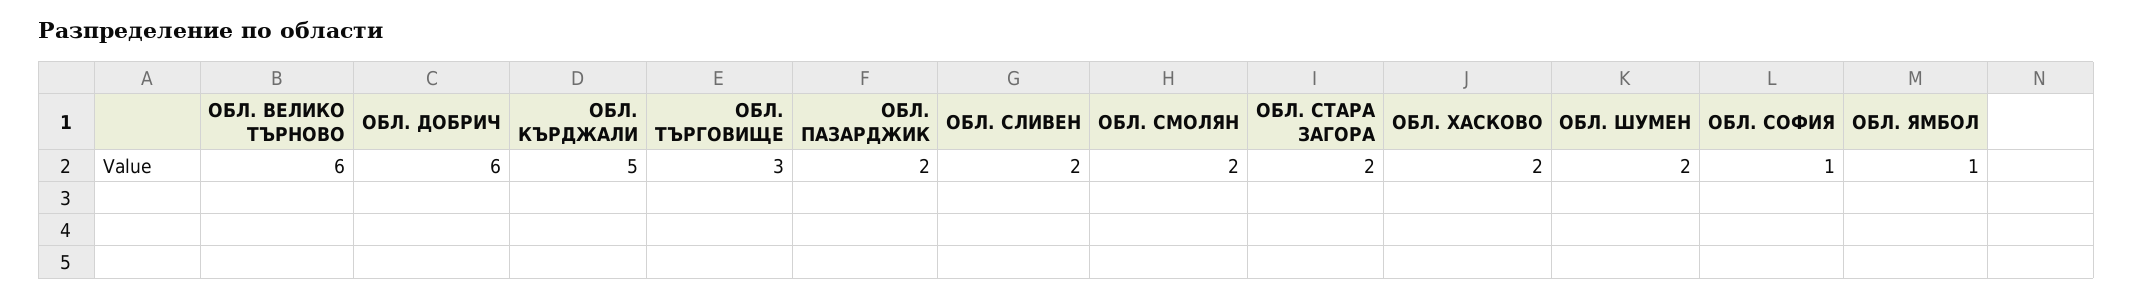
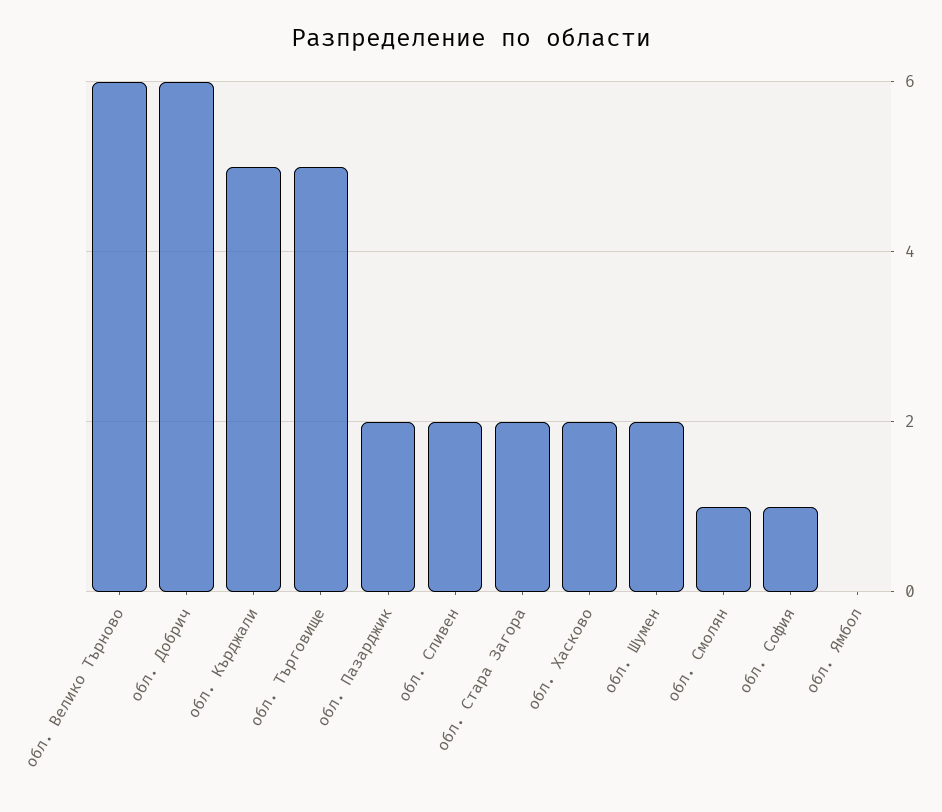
  {
    "ОБЛ. ВЕЛИКО ТЪРНОВО": 6,
    "ОБЛ. ДОБРИЧ": 6,
    "ОБЛ. КЪРДЖАЛИ": 5,
-   "ОБЛ. ТЪРГОВИЩЕ": 3,
+   "ОБЛ. ТЪРГОВИЩЕ": 5,
    "ОБЛ. ПАЗАРДЖИК": 2,
    "ОБЛ. СЛИВЕН": 2,
-   "ОБЛ. СМОЛЯН": 2,
+   "ОБЛ. СМОЛЯН": 1,
    "ОБЛ. СТАРА ЗАГОРА": 2,
    "ОБЛ. ХАСКОВО": 2,
    "ОБЛ. ШУМЕН": 2,
    "ОБЛ. СОФИЯ": 1,
-   "ОБЛ. ЯМБОЛ": 1
+   "ОБЛ. ЯМБОЛ": 0
  }

